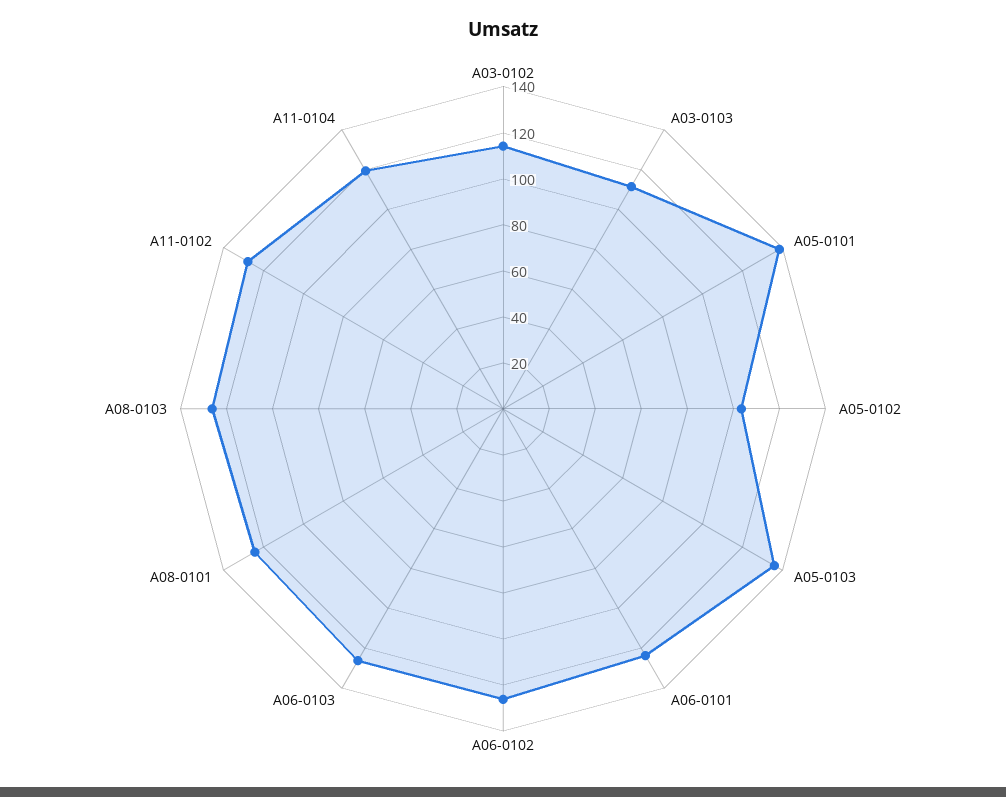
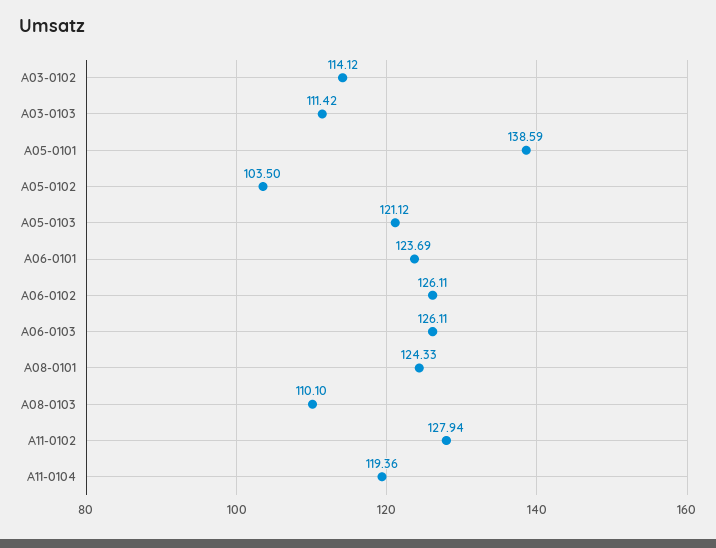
  {
    "A03-0102": 114.12,
    "A03-0103": 111.42,
    "A05-0101": 138.59,
    "A05-0102": 103.5,
-   "A05-0103": 135,
+   "A05-0103": 121.12,
    "A06-0101": 123.69,
    "A06-0102": 126.11,
    "A06-0103": 126.11,
    "A08-0101": 124.33,
-   "A08-0103": 125,
+   "A08-0103": 110.1,
    "A11-0102": 127.94,
    "A11-0104": 119.36
  }

